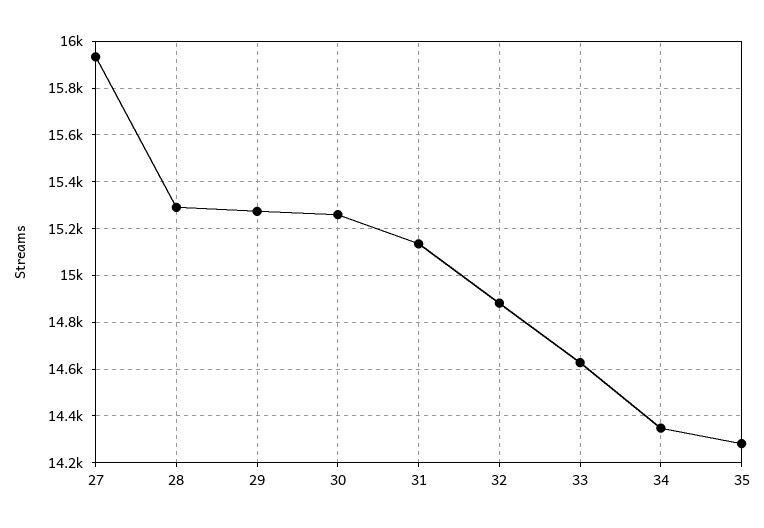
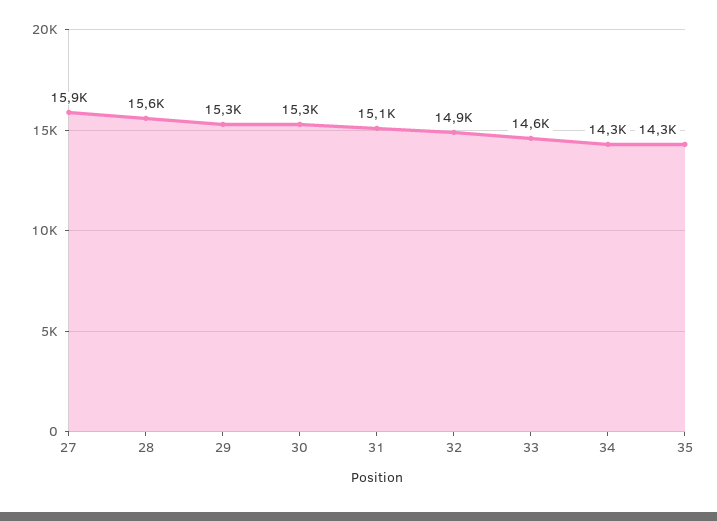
  {
    "27": 15900,
-   "28": 15300,
+   "28": 15600,
    "29": 15300,
    "30": 15300,
    "31": 15100,
    "32": 14900,
    "33": 14600,
    "34": 14300,
    "35": 14300
  }

